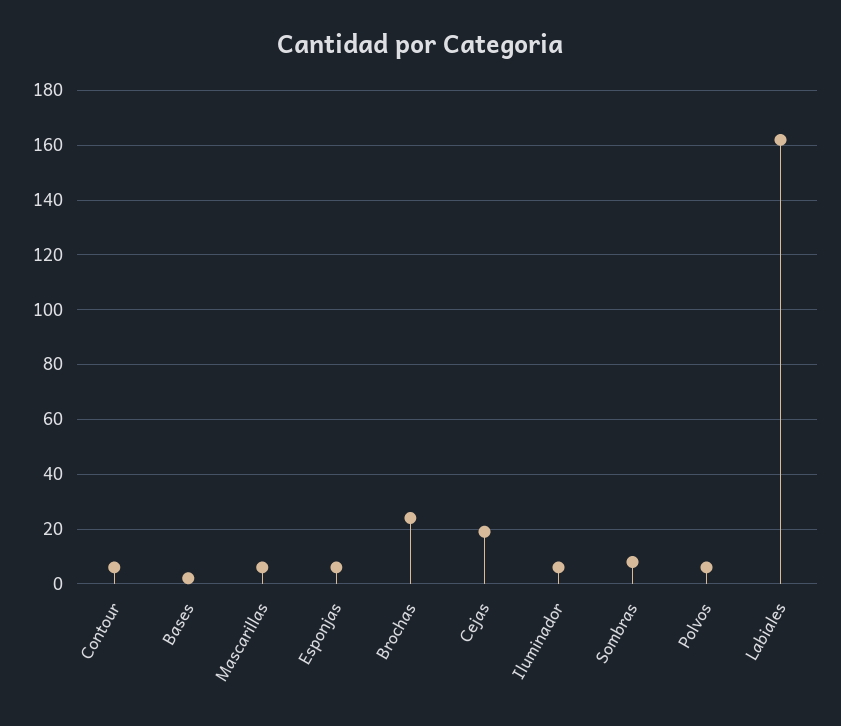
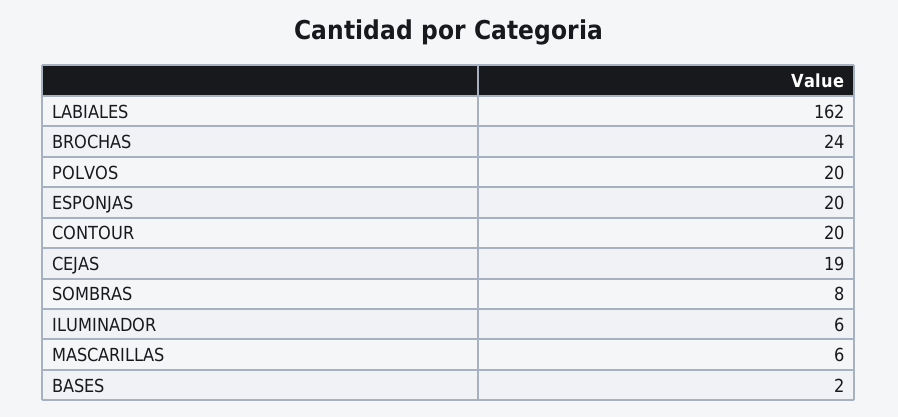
  {
-   "Contour": 5,
+   "Contour": 20,
    "Bases": 2,
    "Mascarillas": 6,
-   "Esponjas": 5,
+   "Esponjas": 20,
    "Brochas": 24,
    "Cejas": 19,
    "Iluminador": 6,
    "Sombras": 8,
-   "Polvos": 5,
+   "Polvos": 20,
    "Labiales": 162
  }

